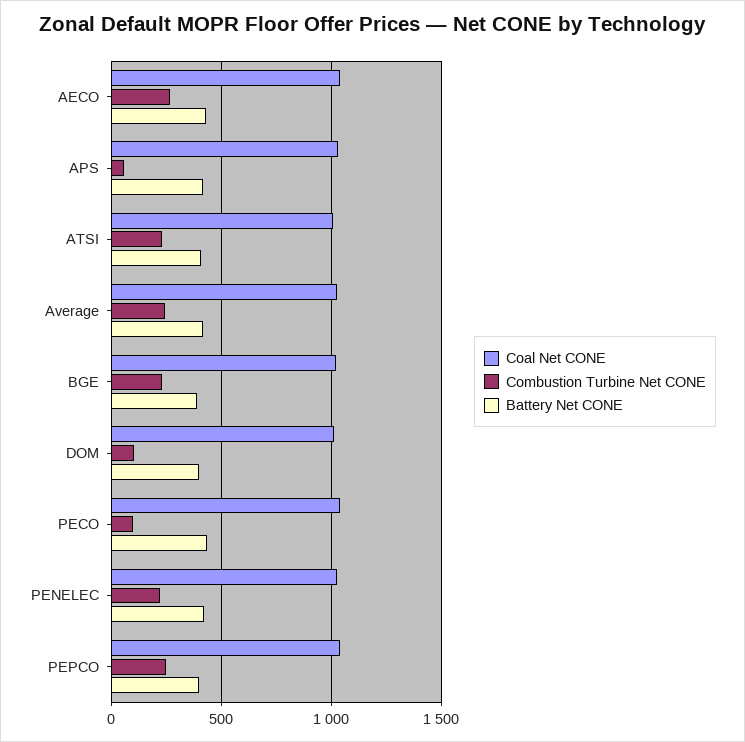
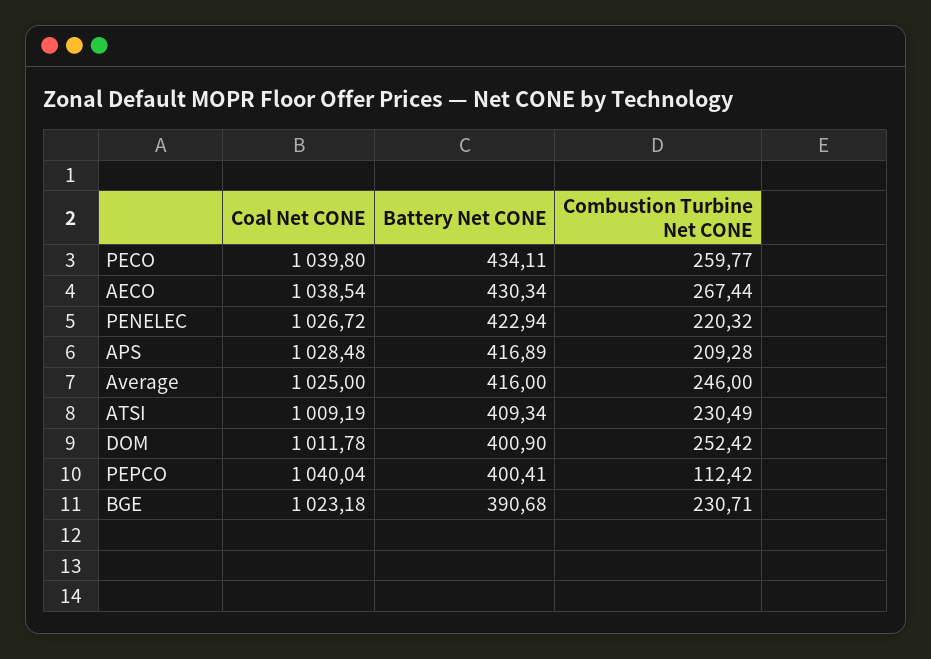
  {
    "Coal Net CONE": {
      "AECO": 1038.54,
      "APS": 1028.48,
      "ATSI": 1009.19,
      "Average": 1025,
      "BGE": 1023.18,
      "DOM": 1011.78,
      "PECO": 1039.8,
      "PENELEC": 1026.72,
      "PEPCO": 1040.04
    },
    "Combustion Turbine Net CONE": {
      "AECO": 267.44,
-     "APS": 50,
+     "APS": 209.28,
      "ATSI": 230.49,
      "Average": 246,
      "BGE": 230.71,
-     "DOM": 100,
+     "DOM": 252.42,
-     "PECO": 100,
+     "PECO": 259.77,
      "PENELEC": 220.32,
-     "PEPCO": 250
+     "PEPCO": 112.42
    },
    "Battery Net CONE": {
      "AECO": 430.34,
      "APS": 416.89,
      "ATSI": 409.34,
      "Average": 416,
      "BGE": 390.68,
      "DOM": 400.9,
      "PECO": 434.11,
      "PENELEC": 422.94,
      "PEPCO": 400.41
    }
  }

